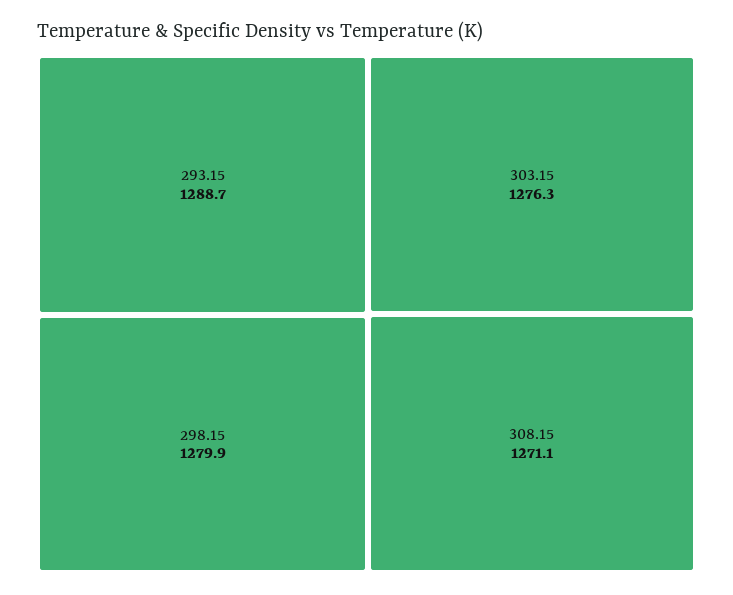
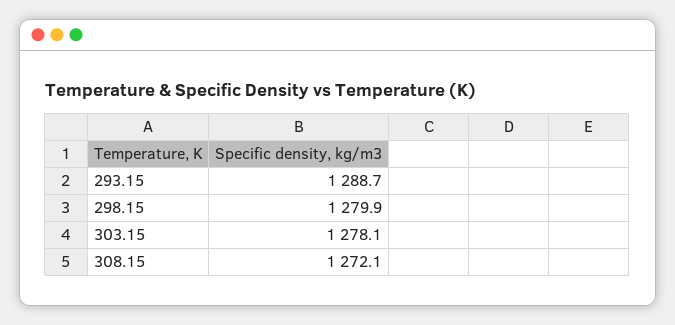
  {
    "293.15": 1288.7,
    "298.15": 1279.9,
-   "303.15": 1276.3,
+   "303.15": 1278.1,
-   "308.15": 1271.1
+   "308.15": 1272.1
  }

